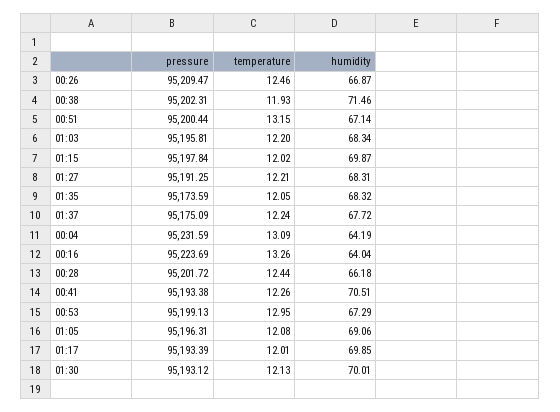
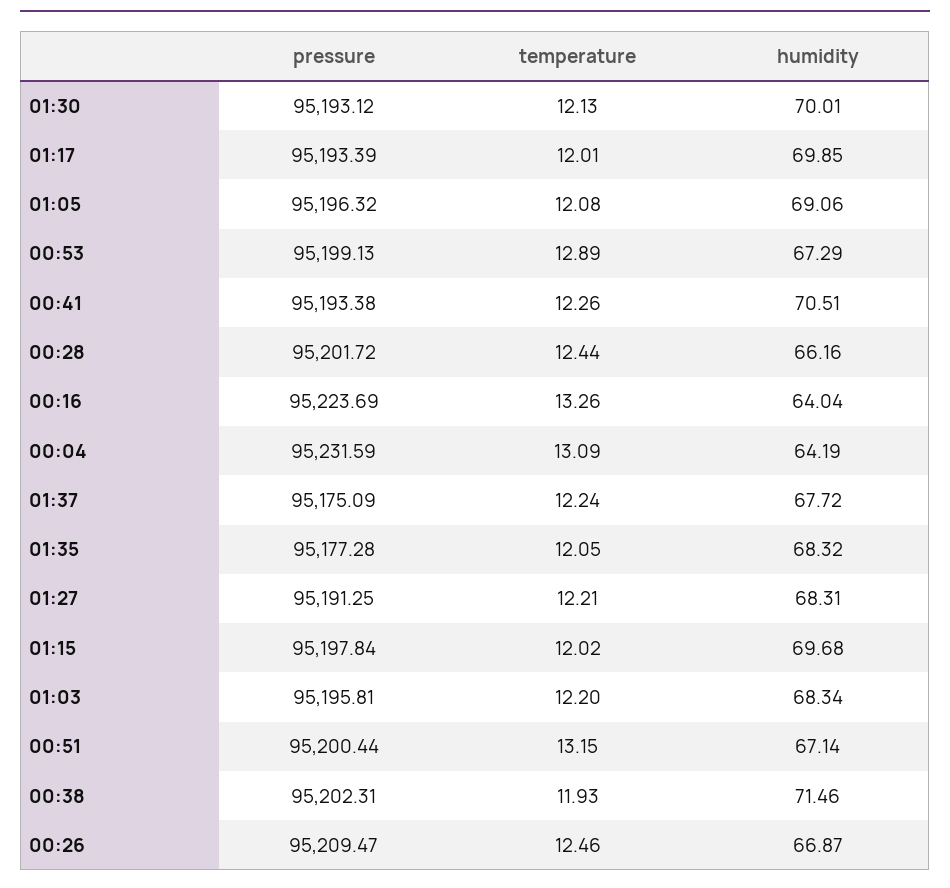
  {
    "pressure": {
      "00:26": 95209.47,
      "00:38": 95202.31,
      "00:51": 95200.44,
      "01:03": 95195.81,
      "01:15": 95197.84,
      "01:27": 95191.25,
-     "01:35": 95173.59,
+     "01:35": 95177.28,
      "01:37": 95175.09,
      "00:04": 95231.59,
      "00:16": 95223.69,
      "00:28": 95201.72,
      "00:41": 95193.38,
      "00:53": 95199.13,
-     "01:05": 95196.31,
+     "01:05": 95196.32,
      "01:17": 95193.39,
      "01:30": 95193.12
    },
    "temperature": {
      "00:26": 12.46,
      "00:38": 11.93,
      "00:51": 13.15,
      "01:03": 12.2,
      "01:15": 12.02,
      "01:27": 12.21,
      "01:35": 12.05,
      "01:37": 12.24,
      "00:04": 13.09,
      "00:16": 13.26,
      "00:28": 12.44,
      "00:41": 12.26,
-     "00:53": 12.95,
+     "00:53": 12.89,
      "01:05": 12.08,
      "01:17": 12.01,
      "01:30": 12.13
    },
    "humidity": {
      "00:26": 66.87,
      "00:38": 71.46,
      "00:51": 67.14,
      "01:03": 68.34,
-     "01:15": 69.87,
+     "01:15": 69.68,
      "01:27": 68.31,
      "01:35": 68.32,
      "01:37": 67.72,
      "00:04": 64.19,
      "00:16": 64.04,
-     "00:28": 66.18,
+     "00:28": 66.16,
      "00:41": 70.51,
      "00:53": 67.29,
      "01:05": 69.06,
      "01:17": 69.85,
      "01:30": 70.01
    }
  }

